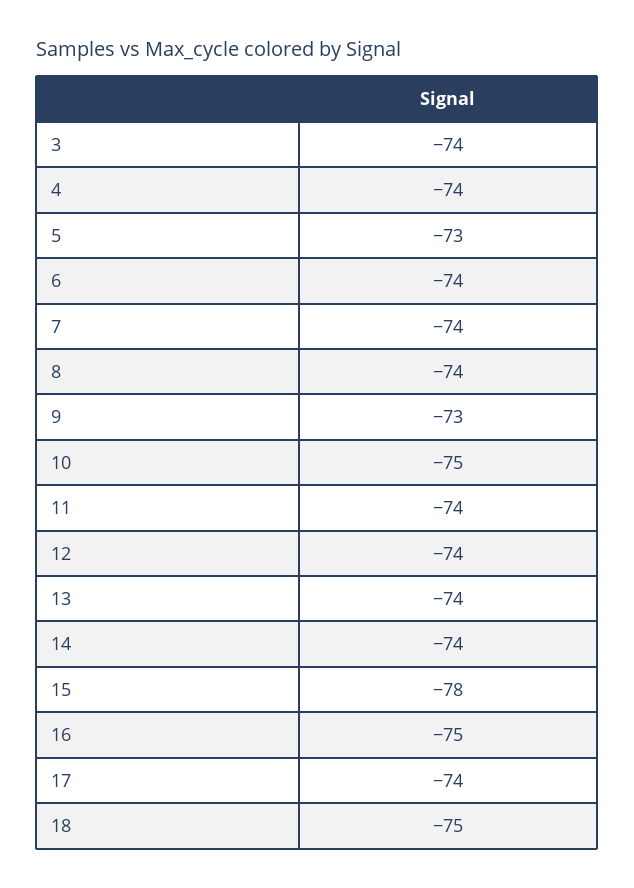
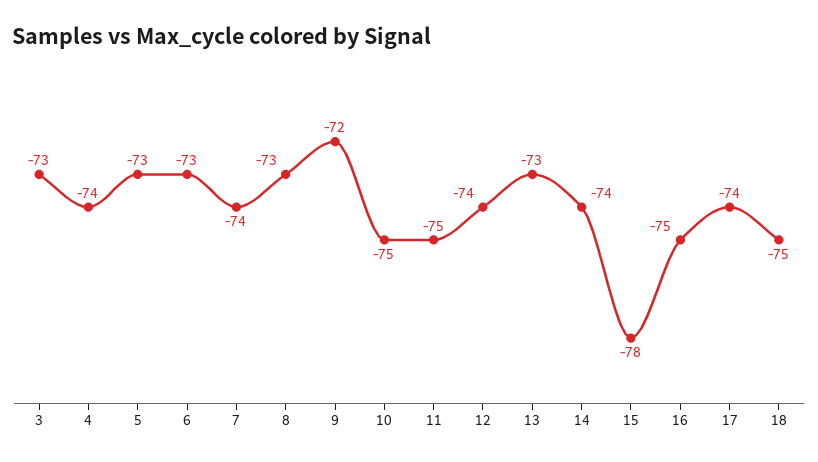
  {
-   "3": -74,
+   "3": -73,
    "4": -74,
    "5": -73,
-   "6": -74,
+   "6": -73,
    "7": -74,
-   "8": -74,
+   "8": -73,
-   "9": -73,
+   "9": -72,
    "10": -75,
-   "11": -74,
+   "11": -75,
    "12": -74,
-   "13": -74,
+   "13": -73,
    "14": -74,
    "15": -78,
    "16": -75,
    "17": -74,
    "18": -75
  }

